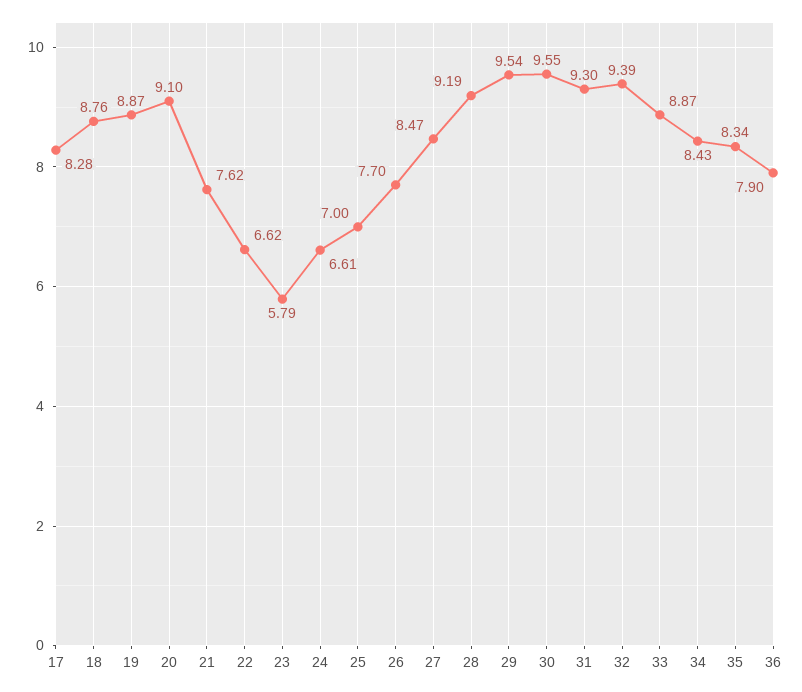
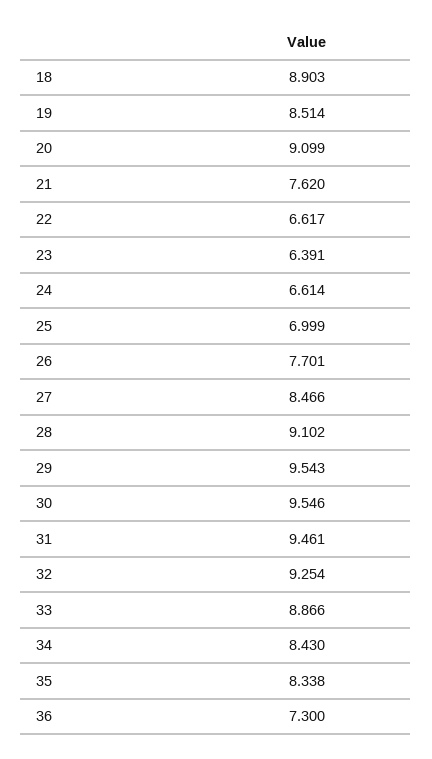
  {
-   "17": 8.28,
-   "18": 8.76,
+   "18": 8.903,
-   "19": 8.87,
+   "19": 8.514,
    "20": 9.099,
    "21": 7.62,
    "22": 6.617,
-   "23": 5.79,
+   "23": 6.391,
    "24": 6.614,
    "25": 6.999,
    "26": 7.701,
    "27": 8.466,
-   "28": 9.19,
+   "28": 9.102,
    "29": 9.543,
    "30": 9.546,
-   "31": 9.3,
+   "31": 9.461,
-   "32": 9.39,
+   "32": 9.254,
    "33": 8.866,
    "34": 8.43,
    "35": 8.338,
-   "36": 7.9
+   "36": 7.3
  }

